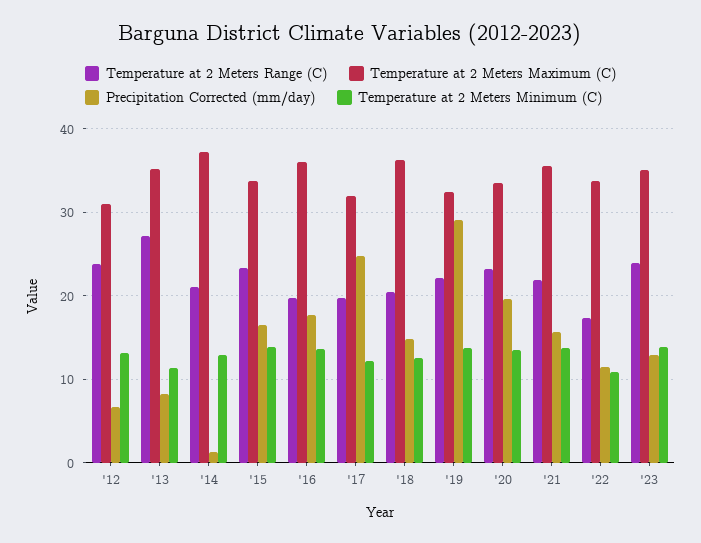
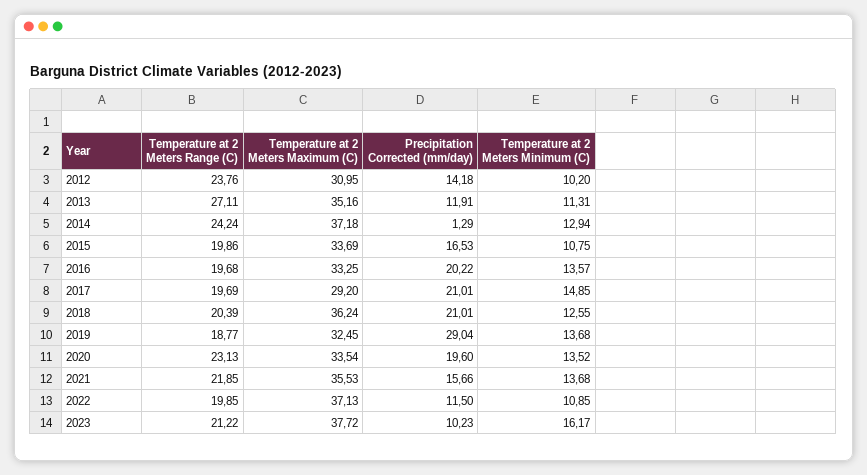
  {
    "Temperature at 2 Meters Range (C)": {
      "'12": 23.76,
      "'13": 27.11,
-     "'14": 21,
+     "'14": 24.24,
-     "'15": 23,
+     "'15": 19.86,
      "'16": 19.68,
      "'17": 19.69,
      "'18": 20.39,
-     "'19": 22,
+     "'19": 18.77,
      "'20": 23.13,
      "'21": 21.85,
-     "'22": 17,
+     "'22": 19.85,
-     "'23": 24
+     "'23": 21.22
    },
    "Temperature at 2 Meters Maximum (C)": {
      "'12": 30.95,
      "'13": 35.16,
      "'14": 37.18,
      "'15": 33.69,
-     "'16": 36,
+     "'16": 33.25,
-     "'17": 32,
+     "'17": 29.2,
      "'18": 36.24,
      "'19": 32.45,
      "'20": 33.54,
      "'21": 35.53,
-     "'22": 34,
+     "'22": 37.13,
-     "'23": 35
+     "'23": 37.72
    },
    "Precipitation Corrected (mm/day)": {
-     "'12": 7,
+     "'12": 14.18,
-     "'13": 8,
+     "'13": 11.91,
      "'14": 1.29,
      "'15": 16.53,
-     "'16": 18,
+     "'16": 20.22,
-     "'17": 25,
+     "'17": 21.01,
-     "'18": 15,
+     "'18": 21.01,
      "'19": 29.04,
      "'20": 19.6,
      "'21": 15.66,
      "'22": 11.5,
-     "'23": 13
+     "'23": 10.23
    },
    "Temperature at 2 Meters Minimum (C)": {
-     "'12": 13,
+     "'12": 10.2,
      "'13": 11.31,
      "'14": 12.94,
-     "'15": 14,
+     "'15": 10.75,
      "'16": 13.57,
-     "'17": 12,
+     "'17": 14.85,
      "'18": 12.55,
      "'19": 13.68,
      "'20": 13.52,
      "'21": 13.68,
      "'22": 10.85,
-     "'23": 14
+     "'23": 16.17
    }
  }

